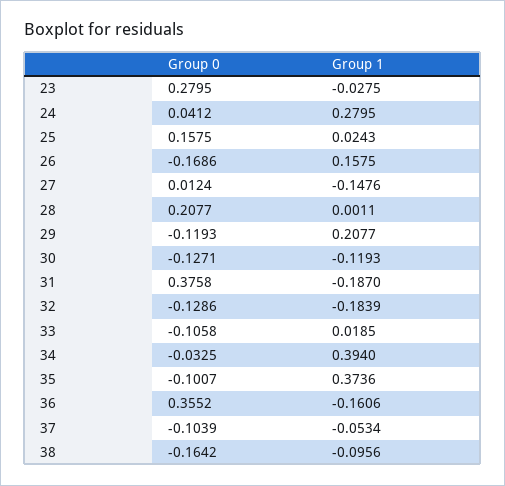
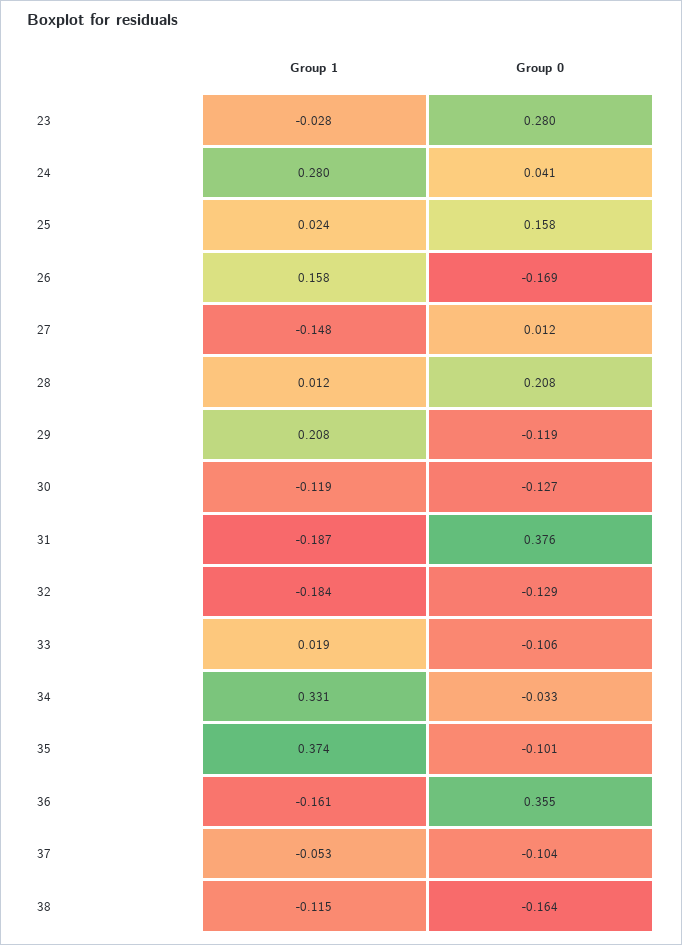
  {
    "Group 0": {
      "23": 0.2795,
      "24": 0.0412,
      "25": 0.1575,
      "26": -0.1686,
      "27": 0.0124,
      "28": 0.2077,
      "29": -0.1193,
      "30": -0.1271,
      "31": 0.3758,
      "32": -0.1286,
      "33": -0.1058,
      "34": -0.0325,
      "35": -0.1007,
      "36": 0.3552,
      "37": -0.1039,
      "38": -0.1642
    },
    "Group 1": {
      "23": -0.0275,
      "24": 0.2795,
      "25": 0.0243,
      "26": 0.1575,
      "27": -0.1476,
-     "28": 0.0011,
+     "28": 0.012,
      "29": 0.2077,
      "30": -0.1193,
      "31": -0.187,
      "32": -0.1839,
      "33": 0.0185,
-     "34": 0.394,
+     "34": 0.331,
      "35": 0.3736,
      "36": -0.1606,
      "37": -0.0534,
-     "38": -0.0956
+     "38": -0.115
    }
  }

